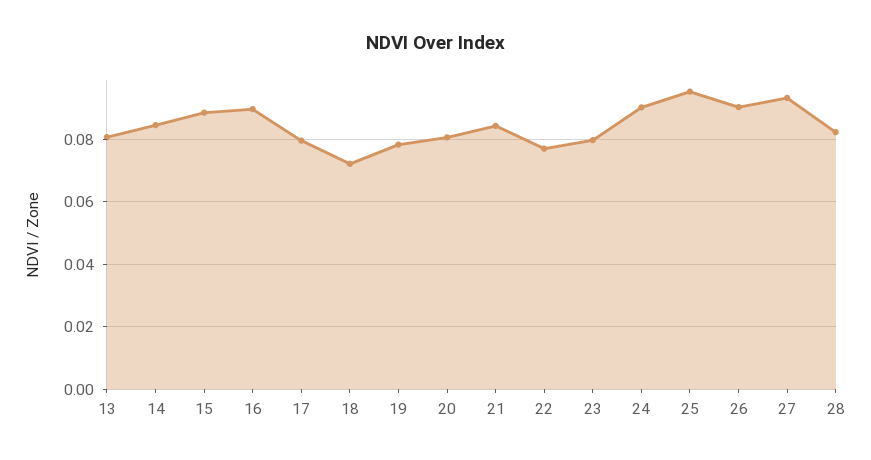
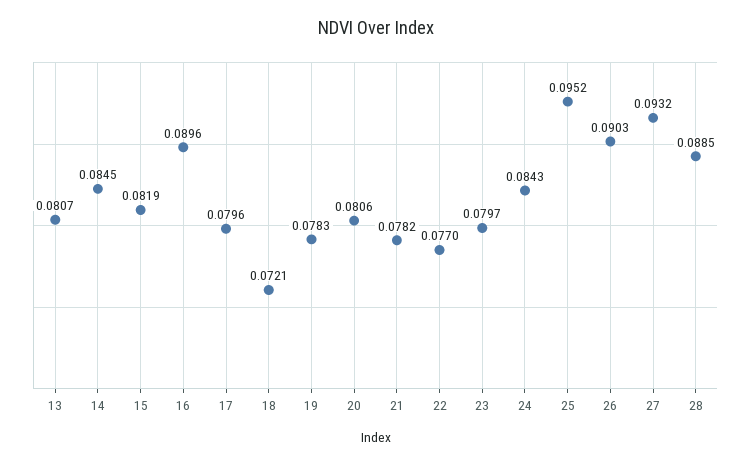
  {
    "13": 0.0807,
    "14": 0.0845,
-   "15": 0.088,
+   "15": 0.0819,
    "16": 0.0896,
    "17": 0.0796,
    "18": 0.0721,
    "19": 0.0783,
    "20": 0.0806,
-   "21": 0.084,
+   "21": 0.0782,
    "22": 0.077,
    "23": 0.0797,
-   "24": 0.09,
+   "24": 0.0843,
    "25": 0.0952,
    "26": 0.0903,
    "27": 0.0932,
-   "28": 0.082
+   "28": 0.0885
  }

